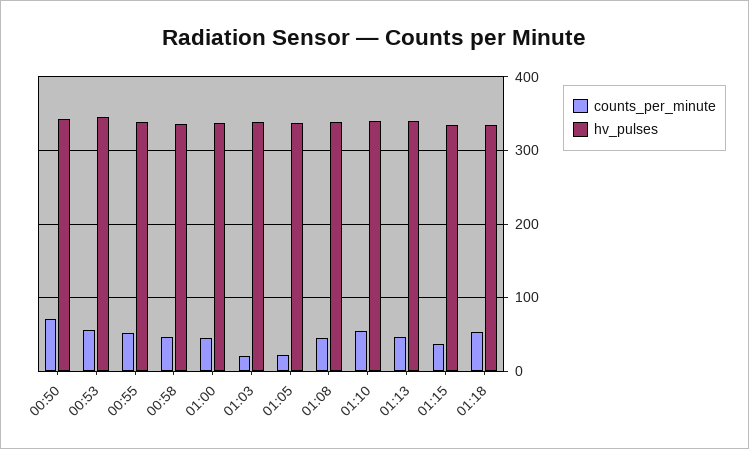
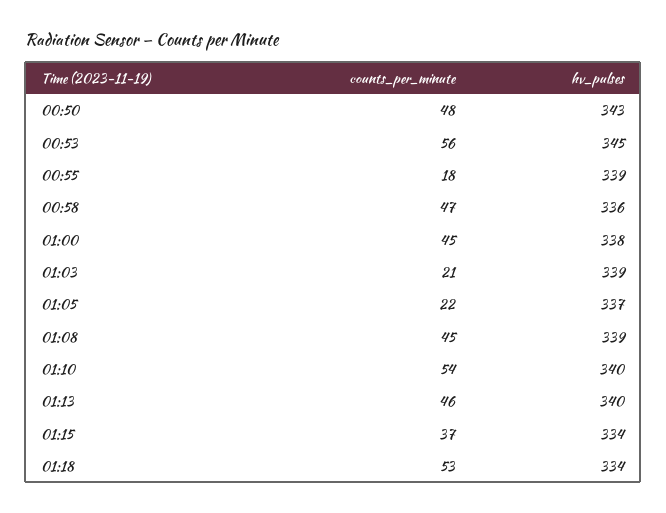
  {
    "counts_per_minute": {
-     "00:50": 70,
+     "00:50": 48,
      "00:53": 56,
-     "00:55": 50,
+     "00:55": 18,
      "00:58": 47,
      "01:00": 45,
      "01:03": 21,
      "01:05": 22,
      "01:08": 45,
      "01:10": 54,
      "01:13": 46,
      "01:15": 37,
      "01:18": 53
    },
    "hv_pulses": {
      "00:50": 343,
      "00:53": 345,
      "00:55": 339,
      "00:58": 336,
      "01:00": 338,
      "01:03": 339,
      "01:05": 337,
      "01:08": 339,
      "01:10": 340,
      "01:13": 340,
      "01:15": 334,
      "01:18": 334
    }
  }

